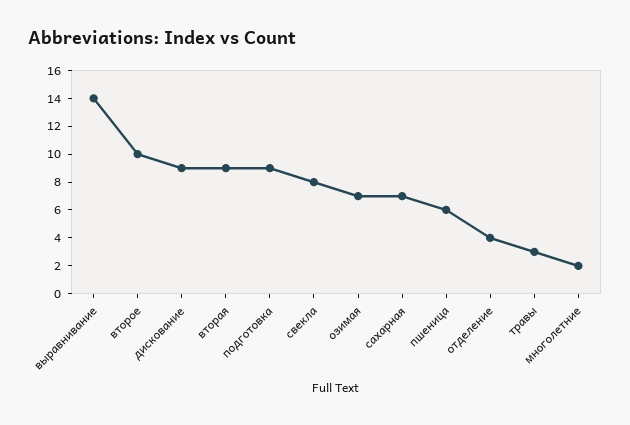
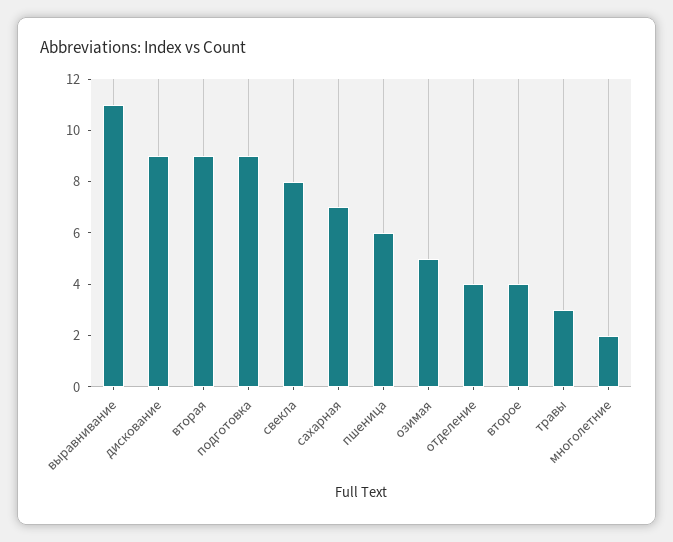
  {
-   "выравнивание": 14,
+   "выравнивание": 11,
-   "второе": 10,
+   "второе": 4,
    "дискование": 9,
    "вторая": 9,
    "подготовка": 9,
    "свекла": 8,
-   "озимая": 7,
+   "озимая": 5,
    "сахарная": 7,
    "пшеница": 6,
    "отделение": 4,
    "травы": 3,
    "многолетние": 2
  }

